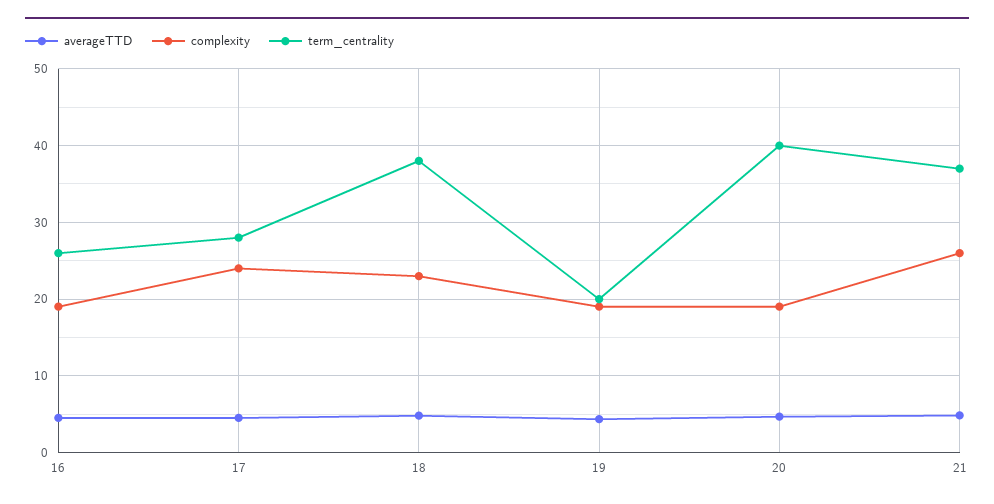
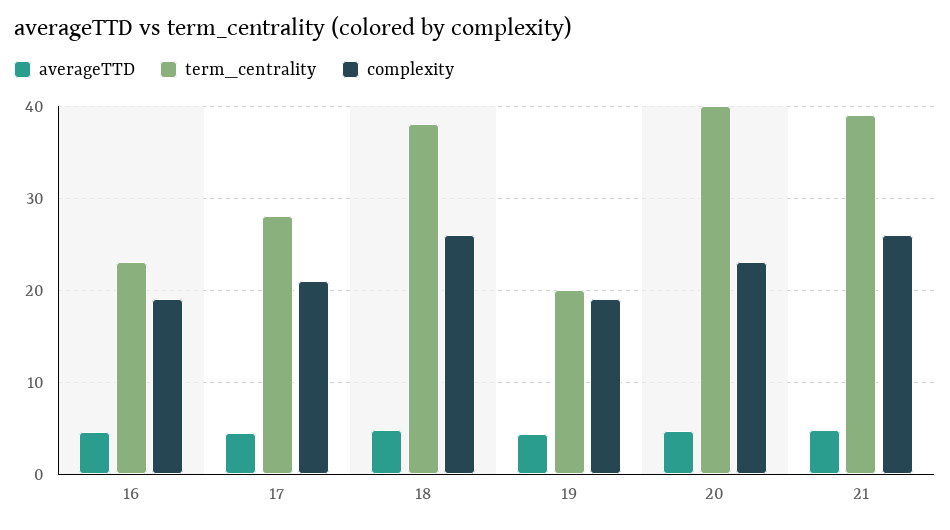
  {
    "averageTTD": {
      "16": 5,
      "17": 5,
      "18": 5,
      "19": 4,
      "20": 5,
      "21": 5
    },
    "complexity": {
      "16": 19,
-     "17": 24,
+     "17": 21,
-     "18": 23,
+     "18": 26,
      "19": 19,
-     "20": 19,
+     "20": 23,
      "21": 26
    },
    "term_centrality": {
-     "16": 26,
+     "16": 23,
      "17": 28,
      "18": 38,
      "19": 20,
      "20": 40,
-     "21": 37
+     "21": 39
    }
  }

